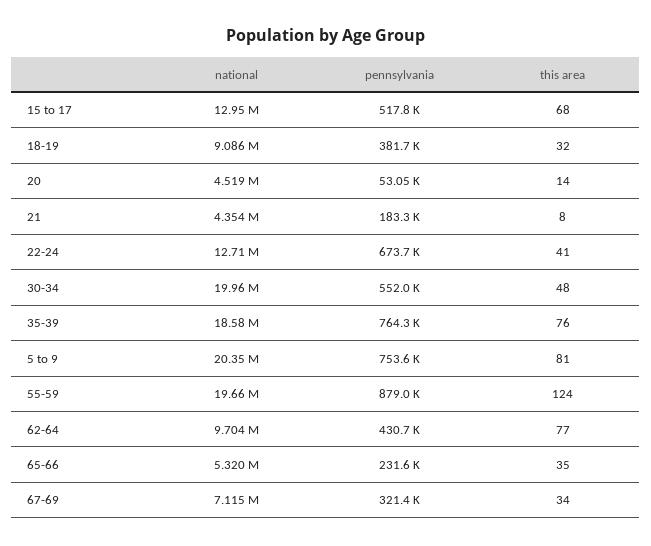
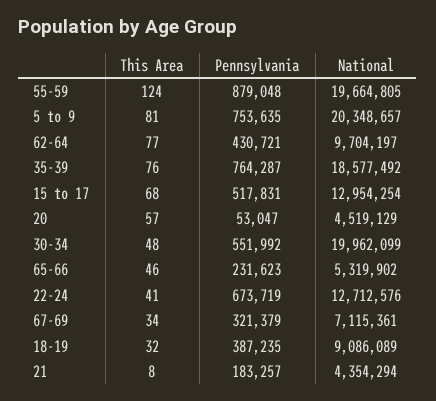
  {
    "national": {
      "15 to 17": 12954254,
      "18-19": 9086089,
      "20": 4519129,
      "21": 4354294,
      "22-24": 12712576,
      "30-34": 19962099,
      "35-39": 18577492,
      "5 to 9": 20348657,
      "55-59": 19664805,
      "62-64": 9704197,
      "65-66": 5319902,
      "67-69": 7115361
    },
    "pennsylvania": {
      "15 to 17": 517831,
-     "18-19": 381700,
+     "18-19": 387235,
      "20": 53047,
      "21": 183257,
      "22-24": 673719,
      "30-34": 551992,
      "35-39": 764287,
      "5 to 9": 753635,
      "55-59": 879048,
      "62-64": 430721,
      "65-66": 231623,
      "67-69": 321379
    },
    "this area": {
      "15 to 17": 68,
      "18-19": 32,
-     "20": 14,
+     "20": 57,
      "21": 8,
      "22-24": 41,
      "30-34": 48,
      "35-39": 76,
      "5 to 9": 81,
      "55-59": 124,
      "62-64": 77,
-     "65-66": 35,
+     "65-66": 46,
      "67-69": 34
    }
  }

